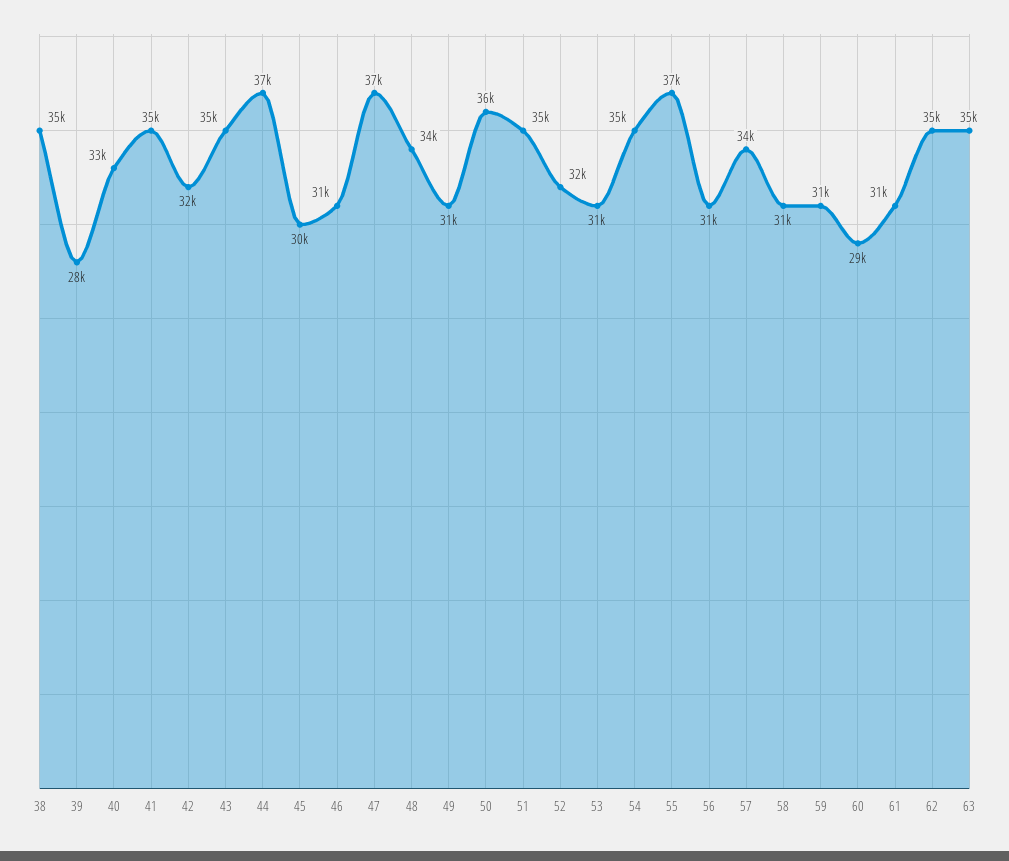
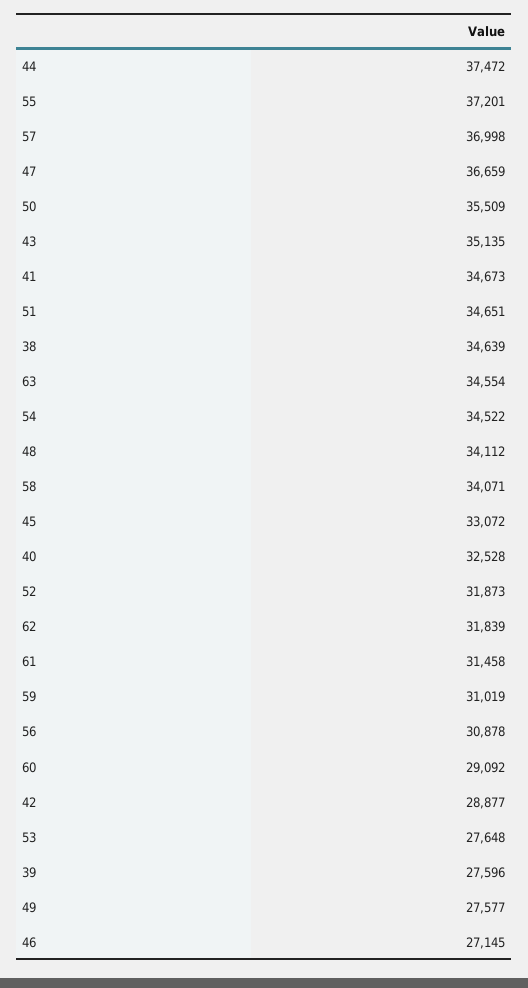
  {
    "38": 34639,
    "39": 27596,
    "40": 32528,
    "41": 34673,
-   "42": 32000,
+   "42": 28877,
    "43": 35135,
    "44": 37472,
-   "45": 30000,
+   "45": 33072,
-   "46": 31000,
+   "46": 27145,
    "47": 36659,
    "48": 34112,
-   "49": 31000,
+   "49": 27577,
    "50": 35509,
    "51": 34651,
    "52": 31873,
-   "53": 31000,
+   "53": 27648,
    "54": 34522,
    "55": 37201,
    "56": 30878,
-   "57": 34000,
+   "57": 36998,
-   "58": 31000,
+   "58": 34071,
    "59": 31019,
    "60": 29092,
    "61": 31458,
-   "62": 35000,
+   "62": 31839,
    "63": 34554
  }

